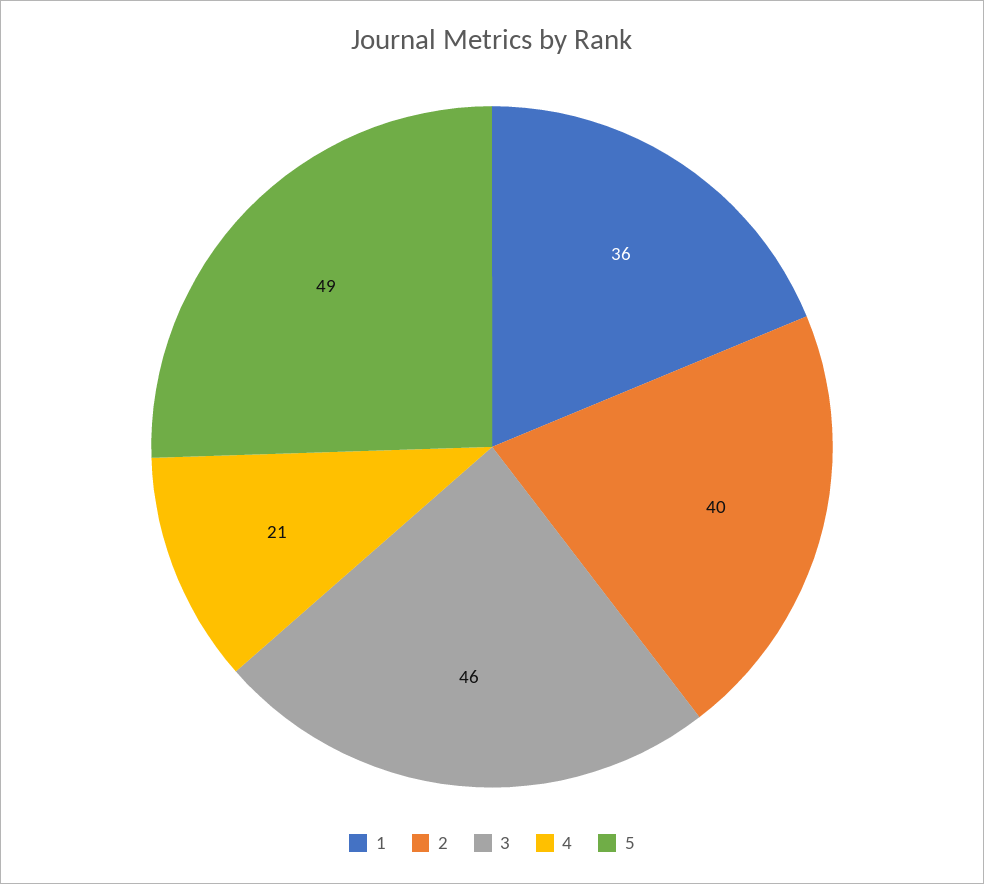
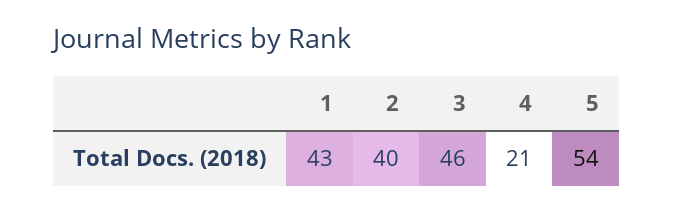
  {
-   "1": 36,
+   "1": 43,
    "2": 40,
    "3": 46,
    "4": 21,
-   "5": 49
+   "5": 54
  }

